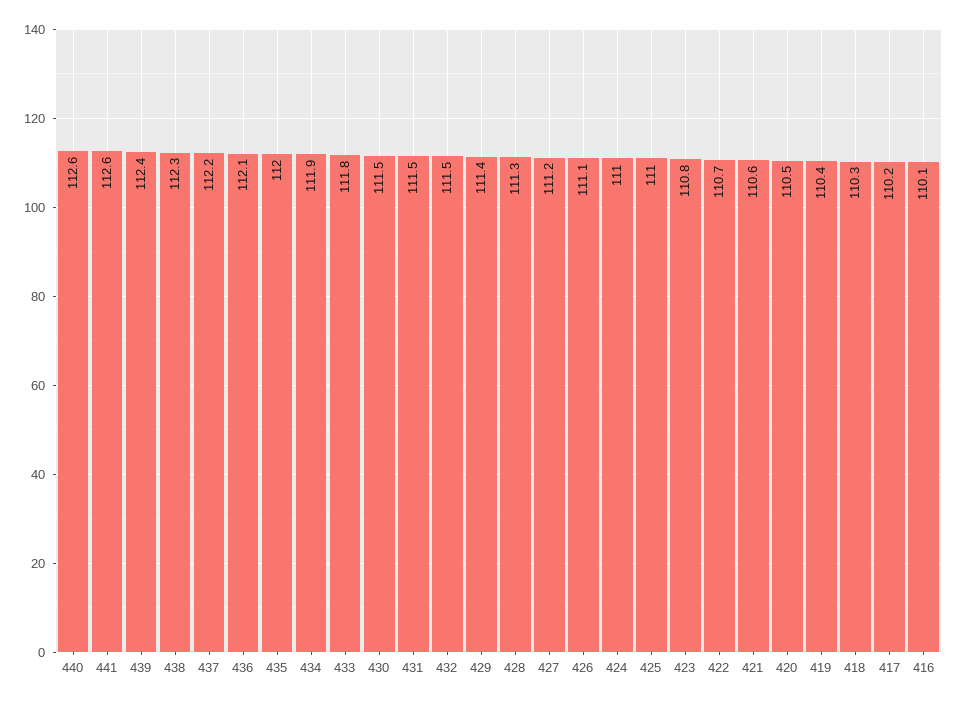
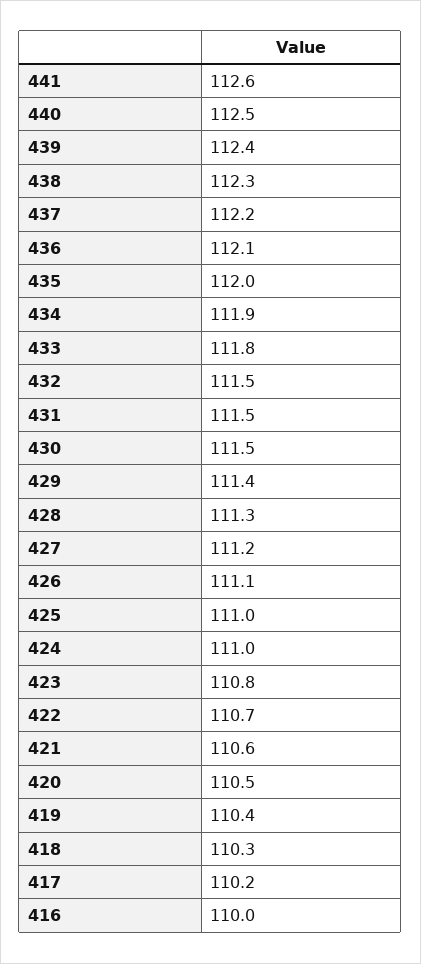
  {
-   "440": 112.6,
+   "440": 112.5,
    "441": 112.6,
    "439": 112.4,
    "438": 112.3,
    "437": 112.2,
    "436": 112.1,
    "435": 112,
    "434": 111.9,
    "433": 111.8,
    "430": 111.5,
    "431": 111.5,
    "432": 111.5,
    "429": 111.4,
    "428": 111.3,
    "427": 111.2,
    "426": 111.1,
    "424": 111,
    "425": 111,
    "423": 110.8,
    "422": 110.7,
    "421": 110.6,
    "420": 110.5,
    "419": 110.4,
    "418": 110.3,
    "417": 110.2,
-   "416": 110.1
+   "416": 110
  }

